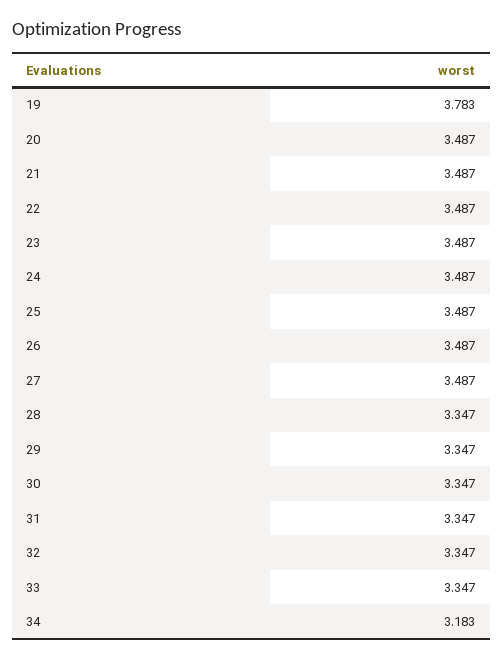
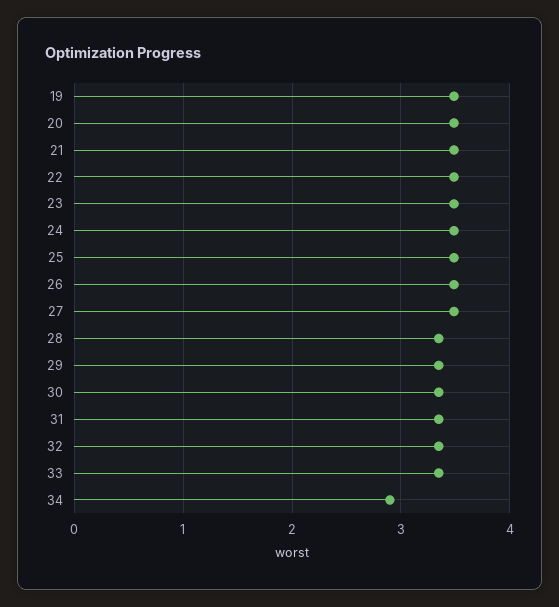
  {
-   "19": 3.783,
+   "19": 3.5,
    "20": 3.487,
    "21": 3.487,
    "22": 3.487,
    "23": 3.487,
    "24": 3.487,
    "25": 3.487,
    "26": 3.487,
    "27": 3.487,
    "28": 3.347,
    "29": 3.347,
    "30": 3.347,
    "31": 3.347,
    "32": 3.347,
    "33": 3.347,
-   "34": 3.183
+   "34": 2.9
  }

